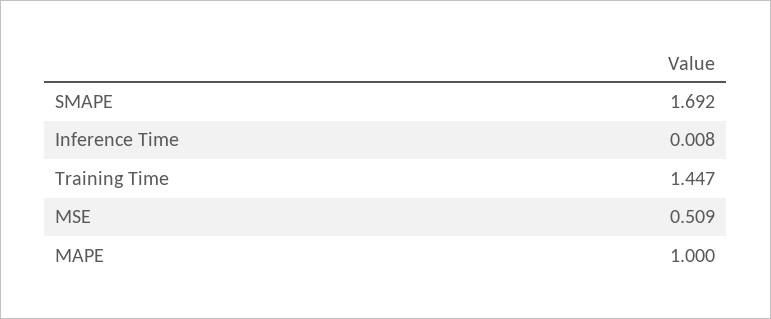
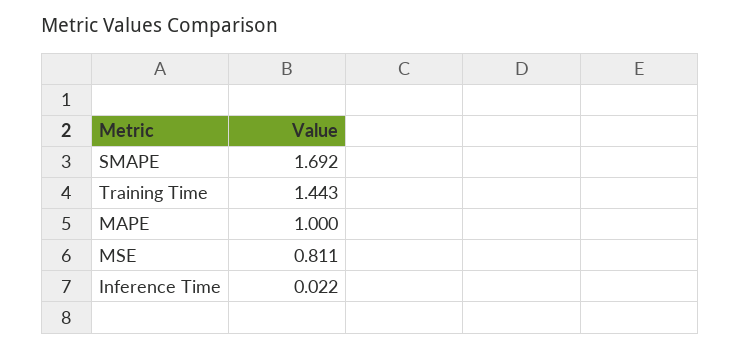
  {
    "SMAPE": 1.692,
-   "Inference Time": 0.008,
+   "Inference Time": 0.022,
-   "Training Time": 1.447,
+   "Training Time": 1.443,
-   "MSE": 0.509,
+   "MSE": 0.811,
    "MAPE": 1
  }

